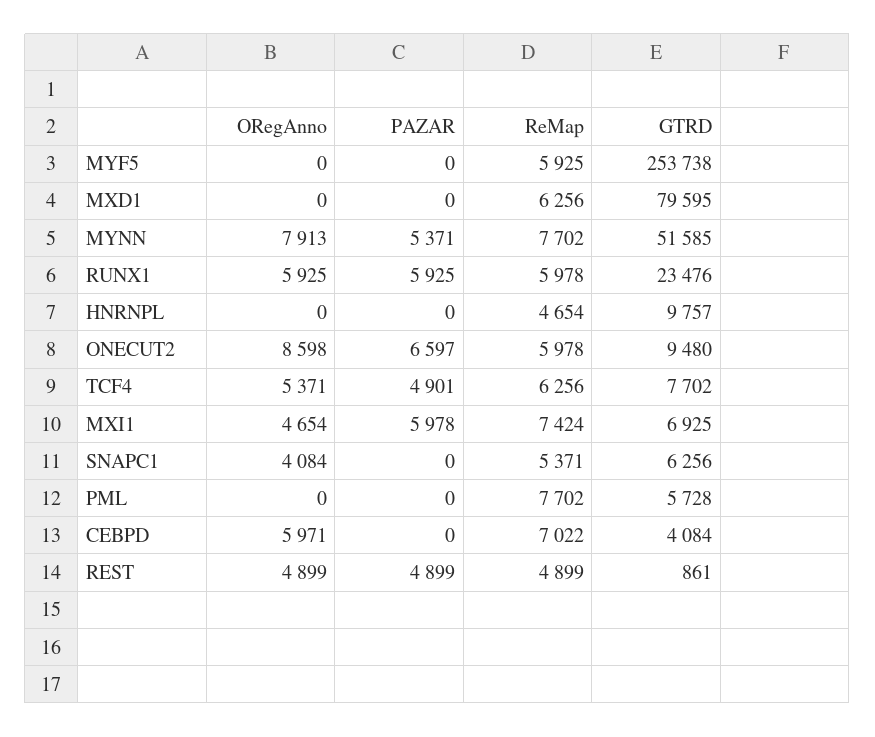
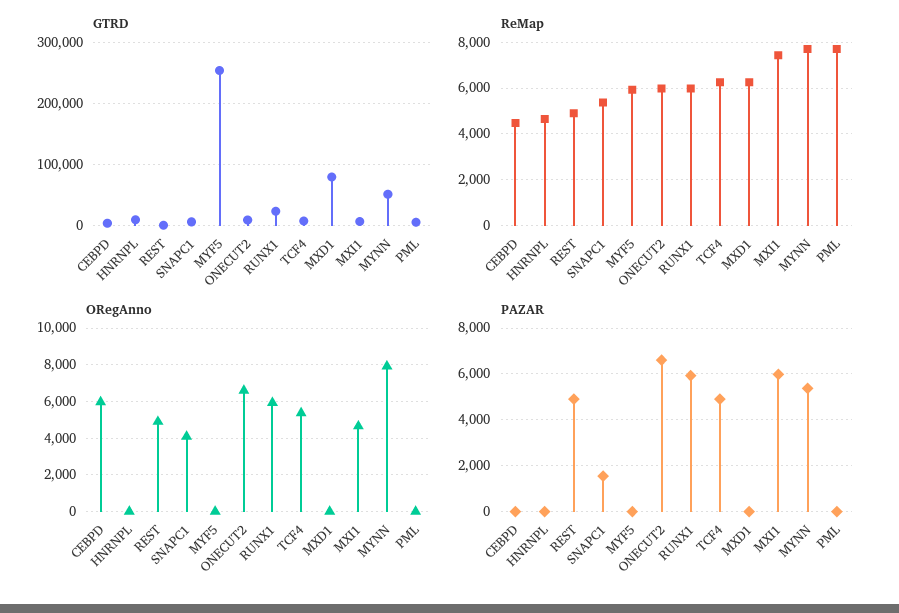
  {
    "ORegAnno": {
      "MYF5": 0,
      "MXD1": 0,
      "MYNN": 7913,
      "RUNX1": 5925,
      "HNRNPL": 0,
-     "ONECUT2": 8598,
+     "ONECUT2": 6500,
      "TCF4": 5371,
      "MXI1": 4654,
      "SNAPC1": 4084,
      "PML": 0,
      "CEBPD": 5971,
      "REST": 4899
    },
    "PAZAR": {
      "MYF5": 0,
      "MXD1": 0,
      "MYNN": 5371,
      "RUNX1": 5925,
      "HNRNPL": 0,
      "ONECUT2": 6597,
      "TCF4": 4901,
      "MXI1": 5978,
-     "SNAPC1": 0,
+     "SNAPC1": 1500,
      "PML": 0,
      "CEBPD": 0,
      "REST": 4899
    },
    "ReMap": {
      "MYF5": 5925,
      "MXD1": 6256,
      "MYNN": 7702,
      "RUNX1": 5978,
      "HNRNPL": 4654,
      "ONECUT2": 5978,
      "TCF4": 6256,
      "MXI1": 7424,
      "SNAPC1": 5371,
      "PML": 7702,
-     "CEBPD": 7022,
+     "CEBPD": 4500,
      "REST": 4899
    },
    "GTRD": {
      "MYF5": 253738,
      "MXD1": 79595,
      "MYNN": 51585,
      "RUNX1": 23476,
      "HNRNPL": 9757,
      "ONECUT2": 9480,
      "TCF4": 7702,
      "MXI1": 6925,
      "SNAPC1": 6256,
      "PML": 5728,
      "CEBPD": 4084,
      "REST": 861
    }
  }

